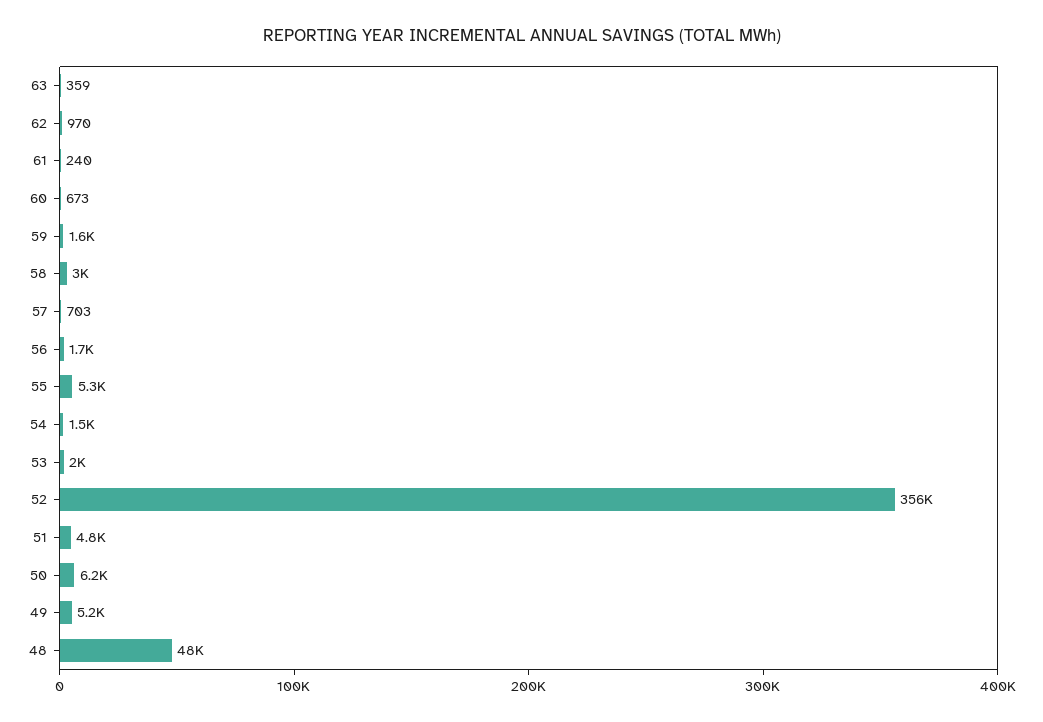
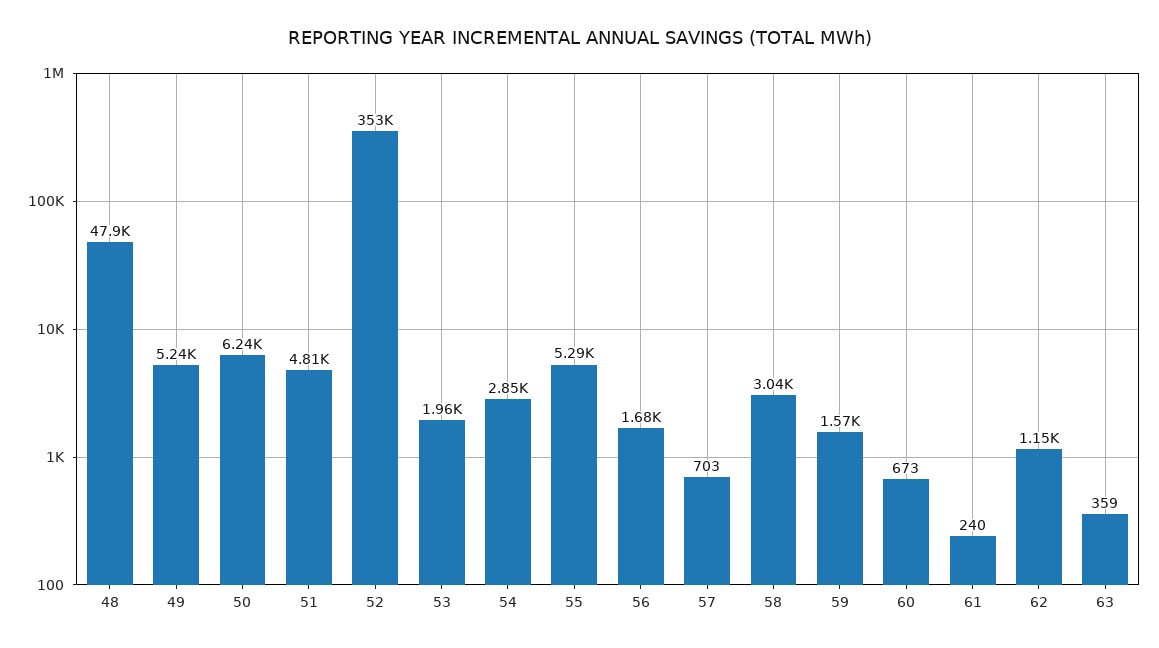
  {
    "63": 359,
-   "62": 970,
+   "62": 1150,
    "61": 240,
    "60": 673,
    "59": 1570,
    "58": 3040,
    "57": 703,
    "56": 1680,
    "55": 5290,
-   "54": 1500,
+   "54": 2850,
    "53": 1960,
-   "52": 356000,
+   "52": 353000,
    "51": 4810,
    "50": 6240,
    "49": 5240,
    "48": 47900
  }

